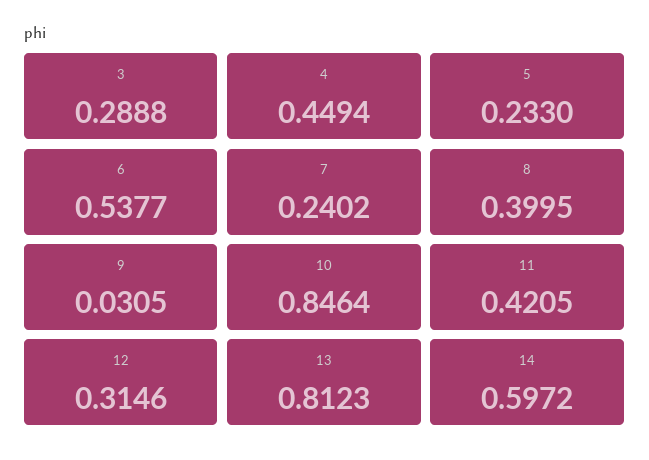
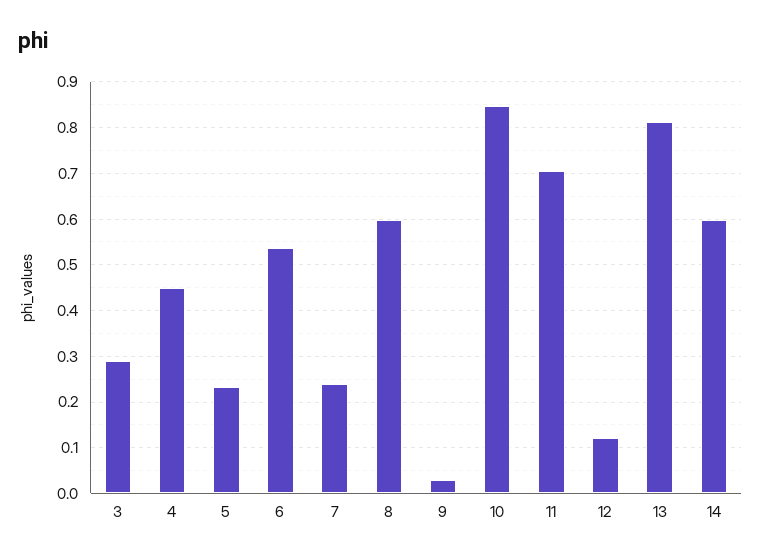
  {
    "3": 0.2888,
    "4": 0.4494,
    "5": 0.233,
    "6": 0.5377,
    "7": 0.2402,
-   "8": 0.3995,
+   "8": 0.6,
    "9": 0.0305,
    "10": 0.8464,
-   "11": 0.4205,
+   "11": 0.7,
-   "12": 0.3146,
+   "12": 0.12,
    "13": 0.8123,
    "14": 0.5972
  }

